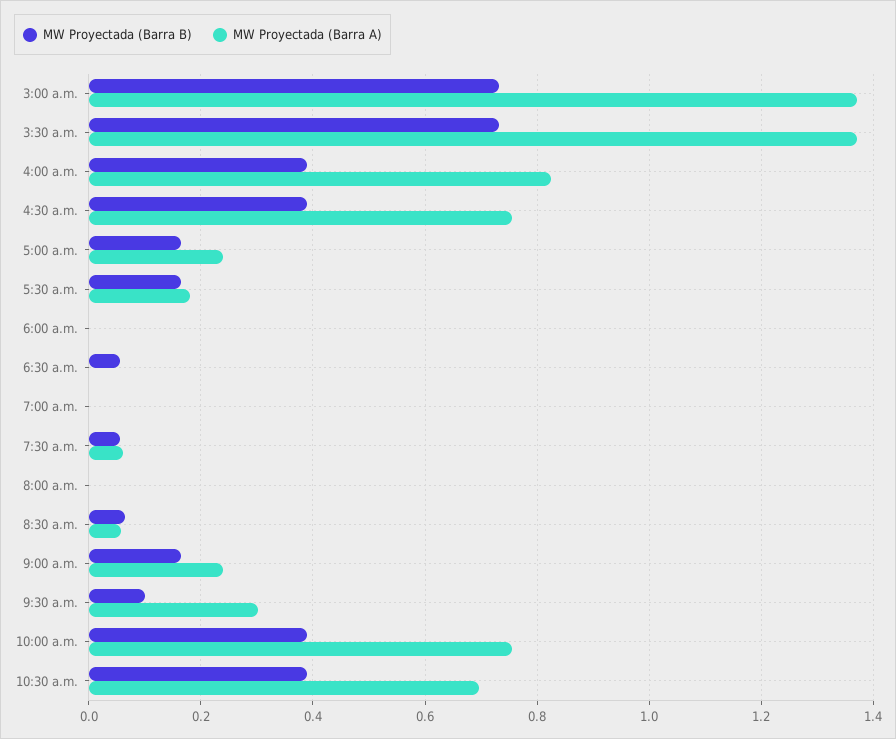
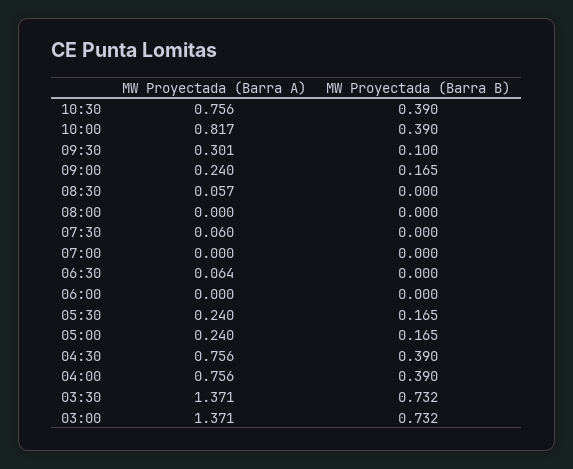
  {
    "MW Proyectada (Barra B)": {
      "3:00 a.m.": 0.732,
      "3:30 a.m.": 0.732,
      "4:00 a.m.": 0.39,
      "4:30 a.m.": 0.39,
      "5:00 a.m.": 0.165,
      "5:30 a.m.": 0.165,
      "6:00 a.m.": 0,
-     "6:30 a.m.": 0.06,
+     "6:30 a.m.": 0,
      "7:00 a.m.": 0,
-     "7:30 a.m.": 0.06,
+     "7:30 a.m.": 0,
      "8:00 a.m.": 0,
-     "8:30 a.m.": 0.06,
+     "8:30 a.m.": 0,
      "9:00 a.m.": 0.165,
      "9:30 a.m.": 0.1,
      "10:00 a.m.": 0.39,
      "10:30 a.m.": 0.39
    },
    "MW Proyectada (Barra A)": {
      "3:00 a.m.": 1.371,
      "3:30 a.m.": 1.371,
-     "4:00 a.m.": 0.82,
+     "4:00 a.m.": 0.756,
      "4:30 a.m.": 0.756,
      "5:00 a.m.": 0.24,
-     "5:30 a.m.": 0.18,
+     "5:30 a.m.": 0.24,
      "6:00 a.m.": 0,
-     "6:30 a.m.": 0,
+     "6:30 a.m.": 0.064,
      "7:00 a.m.": 0,
      "7:30 a.m.": 0.06,
      "8:00 a.m.": 0,
      "8:30 a.m.": 0.057,
      "9:00 a.m.": 0.24,
      "9:30 a.m.": 0.301,
-     "10:00 a.m.": 0.76,
+     "10:00 a.m.": 0.817,
-     "10:30 a.m.": 0.7
+     "10:30 a.m.": 0.756
    }
  }

